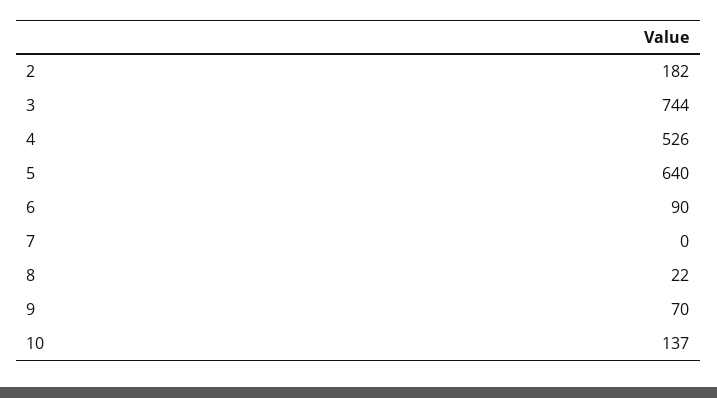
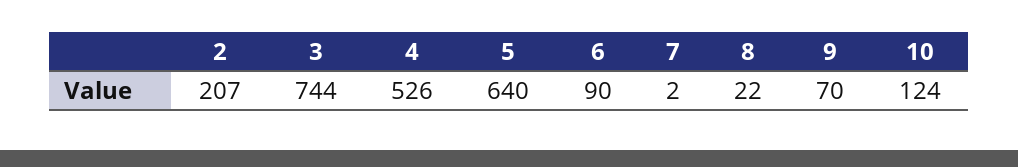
  {
-   "2": 182,
+   "2": 207,
    "3": 744,
    "4": 526,
    "5": 640,
    "6": 90,
-   "7": 0,
+   "7": 2,
    "8": 22,
    "9": 70,
-   "10": 137
+   "10": 124
  }

